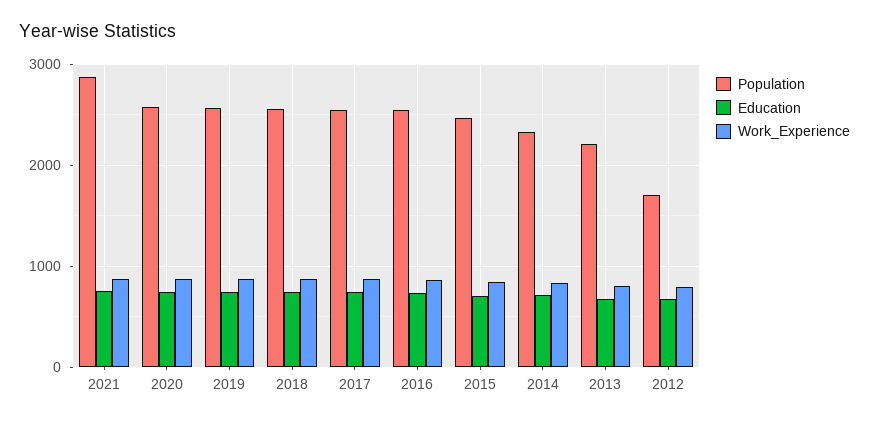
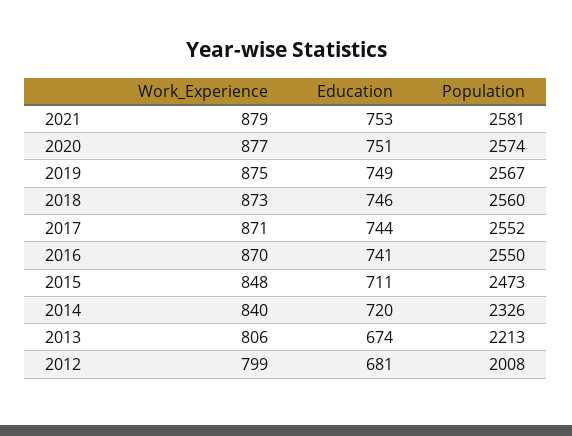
  {
    "Population": {
-     "2021": 2900,
+     "2021": 2581,
      "2020": 2574,
      "2019": 2567,
      "2018": 2560,
      "2017": 2552,
      "2016": 2550,
      "2015": 2473,
      "2014": 2326,
      "2013": 2213,
-     "2012": 1700
+     "2012": 2008
    },
    "Education": {
      "2021": 753,
      "2020": 751,
      "2019": 749,
      "2018": 746,
      "2017": 744,
      "2016": 741,
      "2015": 711,
      "2014": 720,
      "2013": 674,
      "2012": 681
    },
    "Work_Experience": {
      "2021": 879,
      "2020": 877,
      "2019": 875,
      "2018": 873,
      "2017": 871,
      "2016": 870,
      "2015": 848,
      "2014": 840,
      "2013": 806,
      "2012": 799
    }
  }

